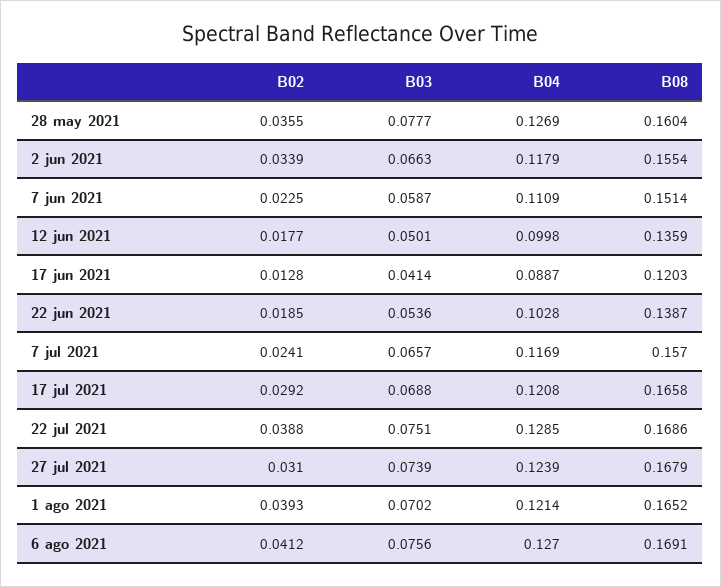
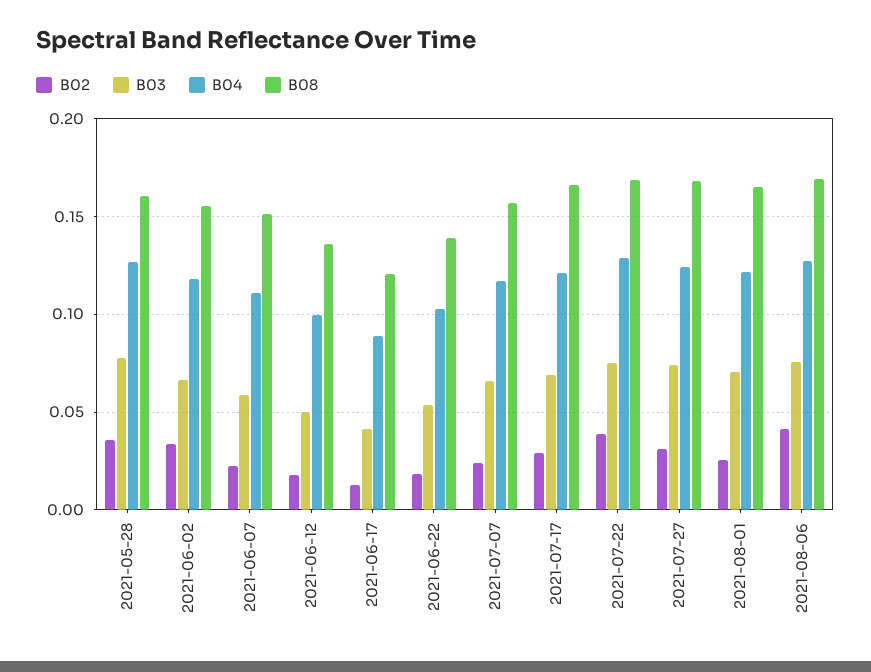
  {
    "B02": {
      "28 may 2021": 0.0355,
      "2 jun 2021": 0.0339,
      "7 jun 2021": 0.0225,
      "12 jun 2021": 0.0177,
      "17 jun 2021": 0.0128,
      "22 jun 2021": 0.0185,
      "7 jul 2021": 0.0241,
      "17 jul 2021": 0.0292,
      "22 jul 2021": 0.0388,
      "27 jul 2021": 0.031,
-     "1 ago 2021": 0.0393,
+     "1 ago 2021": 0.025,
      "6 ago 2021": 0.0412
    },
    "B03": {
      "28 may 2021": 0.0777,
      "2 jun 2021": 0.0663,
      "7 jun 2021": 0.0587,
      "12 jun 2021": 0.0501,
      "17 jun 2021": 0.0414,
      "22 jun 2021": 0.0536,
      "7 jul 2021": 0.0657,
      "17 jul 2021": 0.0688,
      "22 jul 2021": 0.0751,
      "27 jul 2021": 0.0739,
      "1 ago 2021": 0.0702,
      "6 ago 2021": 0.0756
    },
    "B04": {
      "28 may 2021": 0.1269,
      "2 jun 2021": 0.1179,
      "7 jun 2021": 0.1109,
      "12 jun 2021": 0.0998,
      "17 jun 2021": 0.0887,
      "22 jun 2021": 0.1028,
      "7 jul 2021": 0.1169,
      "17 jul 2021": 0.1208,
      "22 jul 2021": 0.1285,
      "27 jul 2021": 0.1239,
      "1 ago 2021": 0.1214,
      "6 ago 2021": 0.127
    },
    "B08": {
      "28 may 2021": 0.1604,
      "2 jun 2021": 0.1554,
      "7 jun 2021": 0.1514,
      "12 jun 2021": 0.1359,
      "17 jun 2021": 0.1203,
      "22 jun 2021": 0.1387,
      "7 jul 2021": 0.157,
      "17 jul 2021": 0.1658,
      "22 jul 2021": 0.1686,
      "27 jul 2021": 0.1679,
      "1 ago 2021": 0.1652,
      "6 ago 2021": 0.1691
    }
  }

